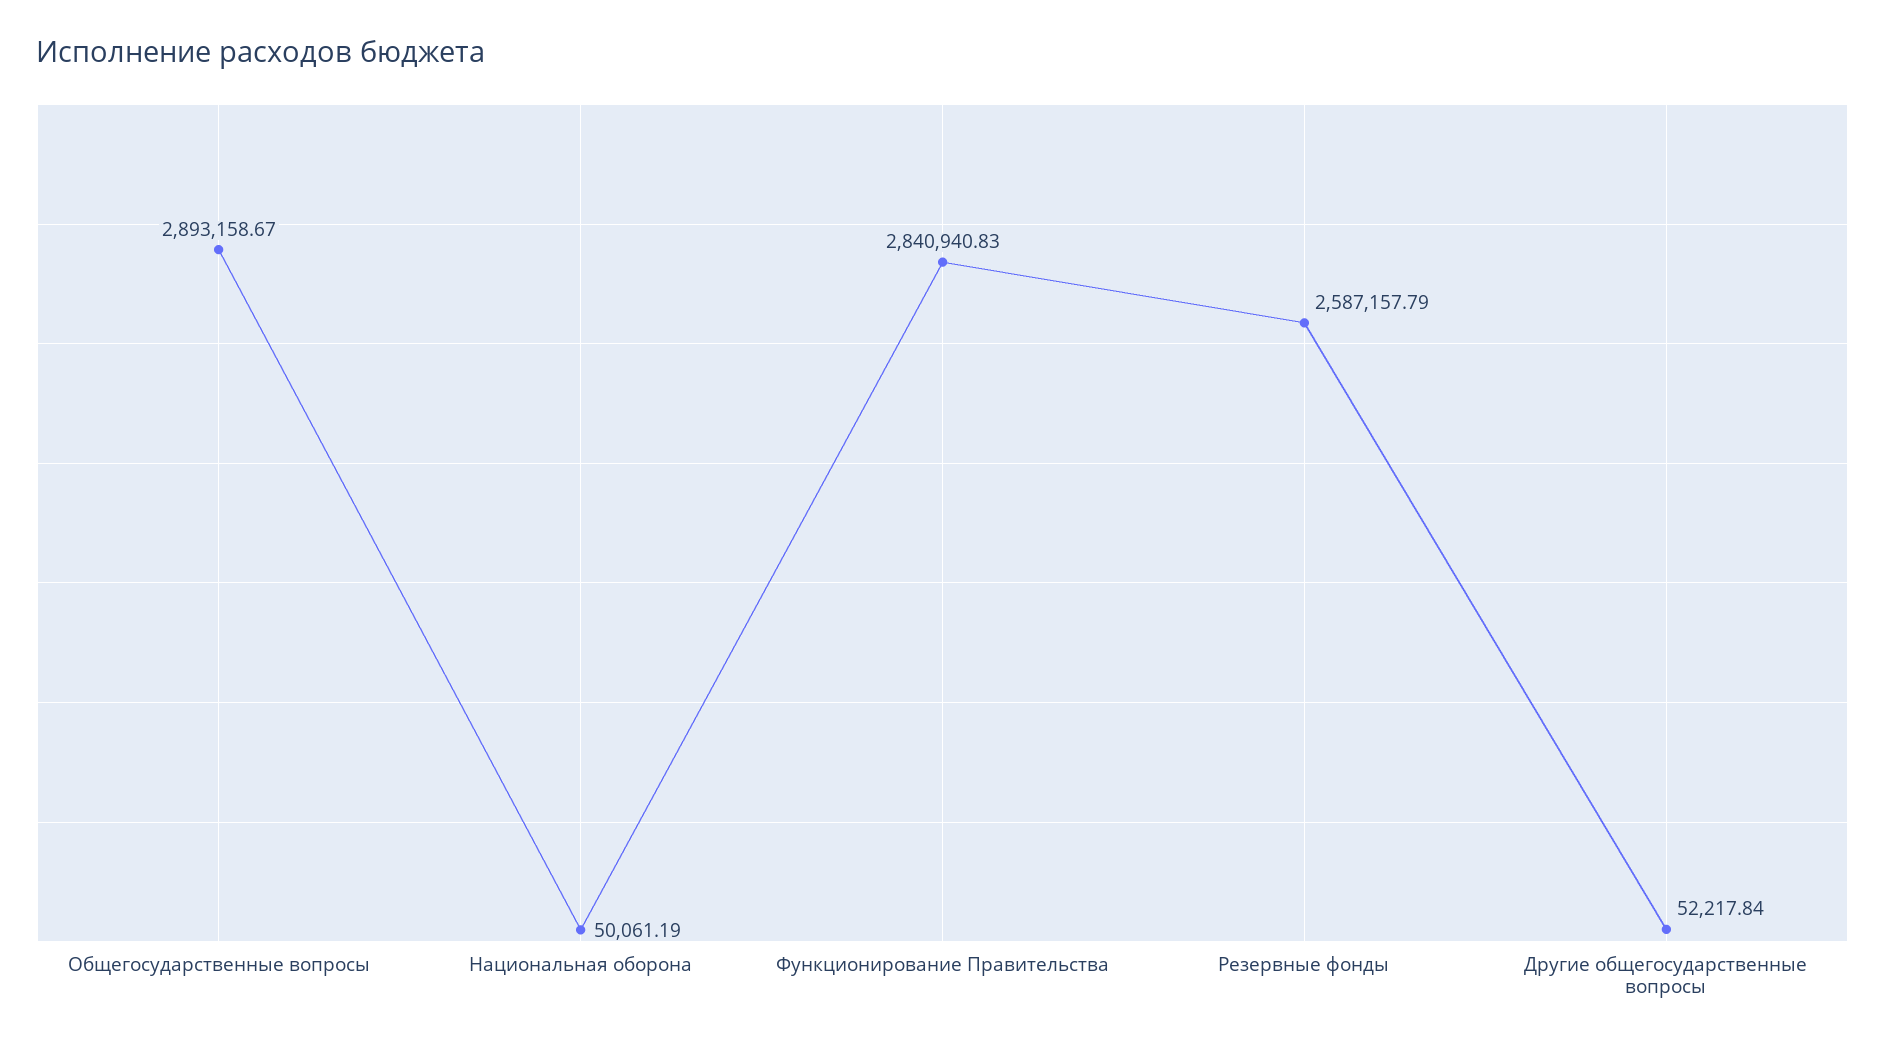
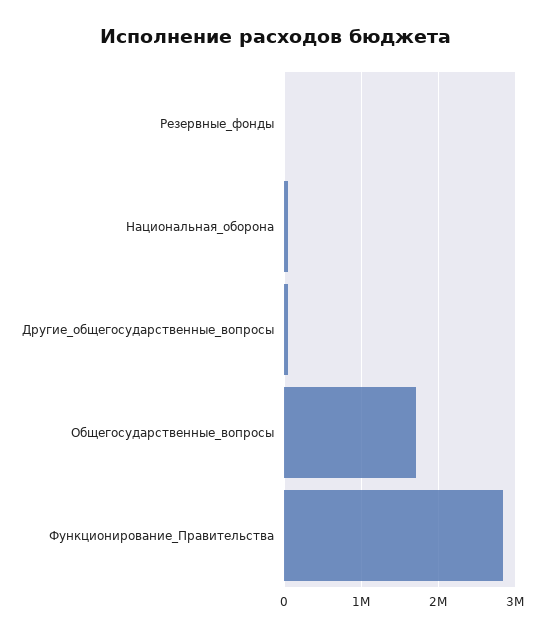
  {
-   "Общегосударственные вопросы": 2893158.67,
+   "Общегосударственные вопросы": 1700000,
    "Национальная оборона": 50061.19,
    "Функционирование Правительства": 2840940.83,
-   "Резервные фонды": 2587157.79,
+   "Резервные фонды": 0,
    "Другие общегосударственные вопросы": 52217.84
  }

